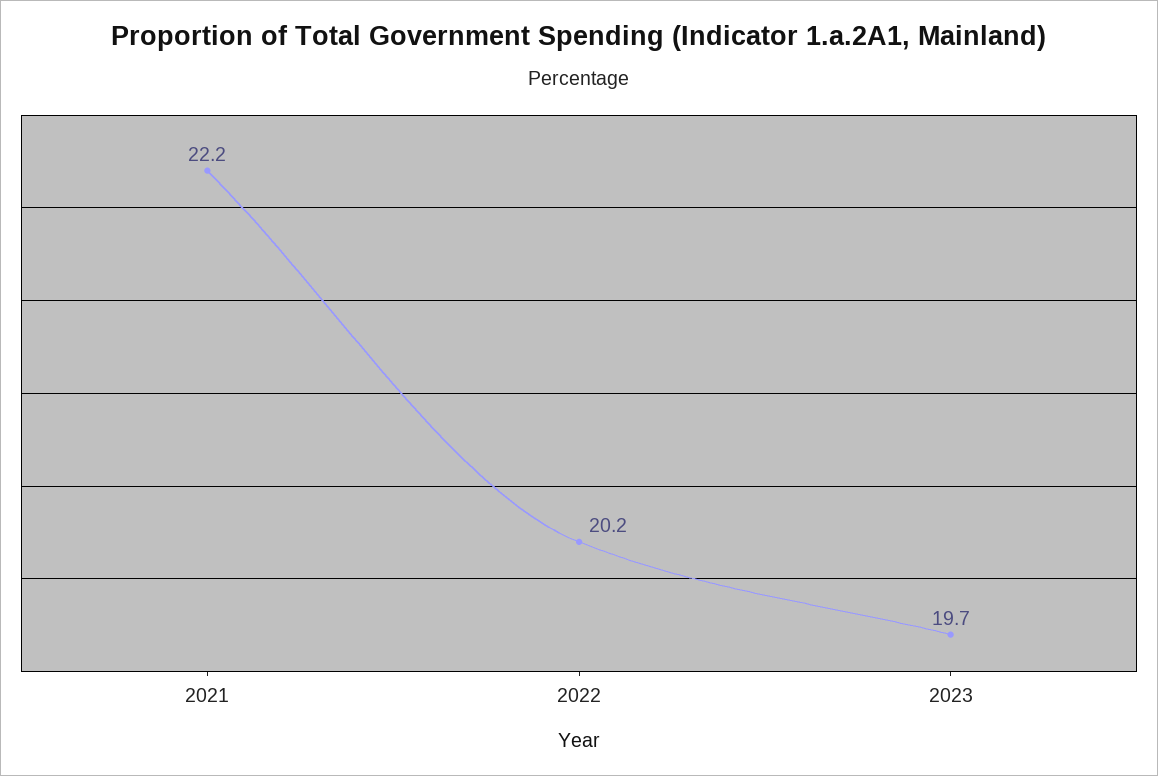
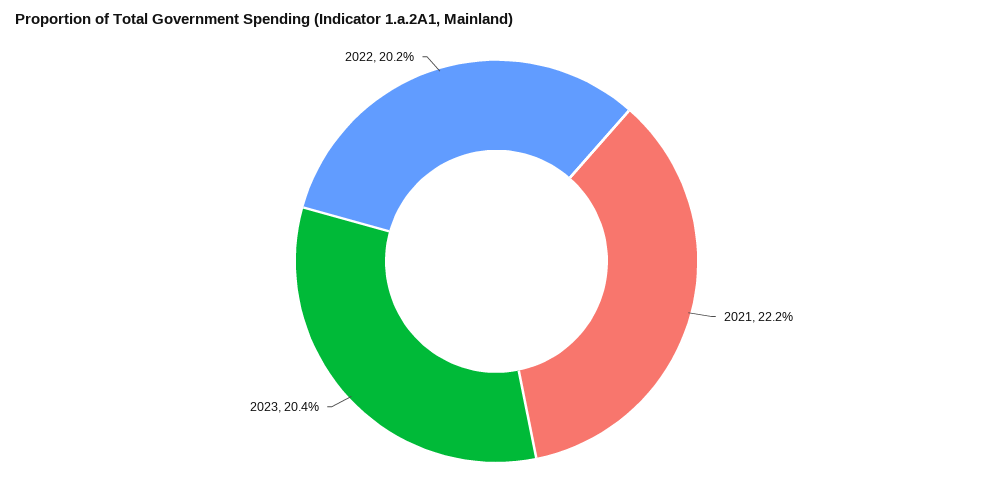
  {
    "2021": 22.2,
    "2022": 20.2,
-   "2023": 19.7
+   "2023": 20.4
  }

